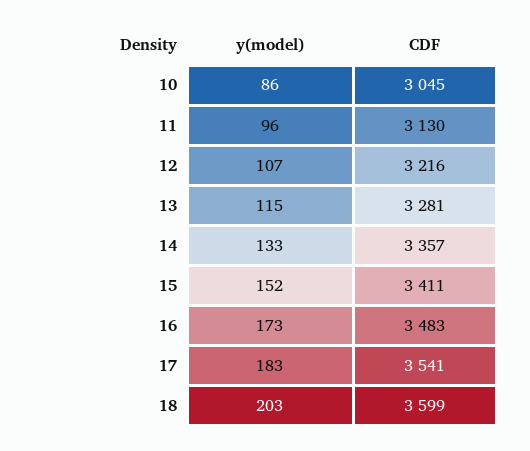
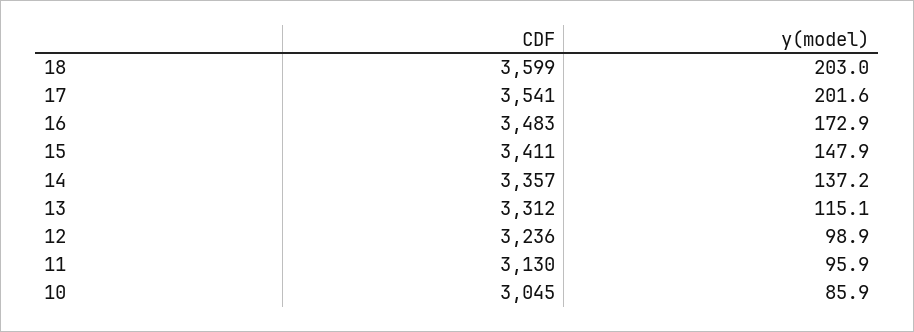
  {
    "y(model)": {
      "10": 85.9,
      "11": 95.9,
-     "12": 107,
+     "12": 98.9,
      "13": 115.1,
-     "14": 133,
+     "14": 137.2,
-     "15": 152,
+     "15": 147.9,
      "16": 172.9,
-     "17": 183,
+     "17": 201.6,
      "18": 203
    },
    "CDF": {
      "10": 3045,
      "11": 3130,
-     "12": 3216,
+     "12": 3236,
-     "13": 3281,
+     "13": 3312,
      "14": 3357,
      "15": 3411,
      "16": 3483,
      "17": 3541,
      "18": 3599
    }
  }

